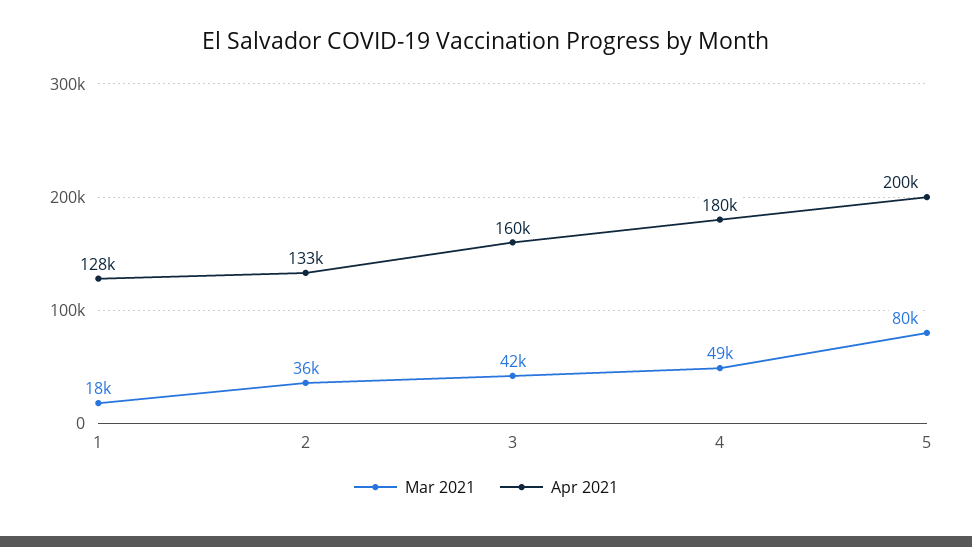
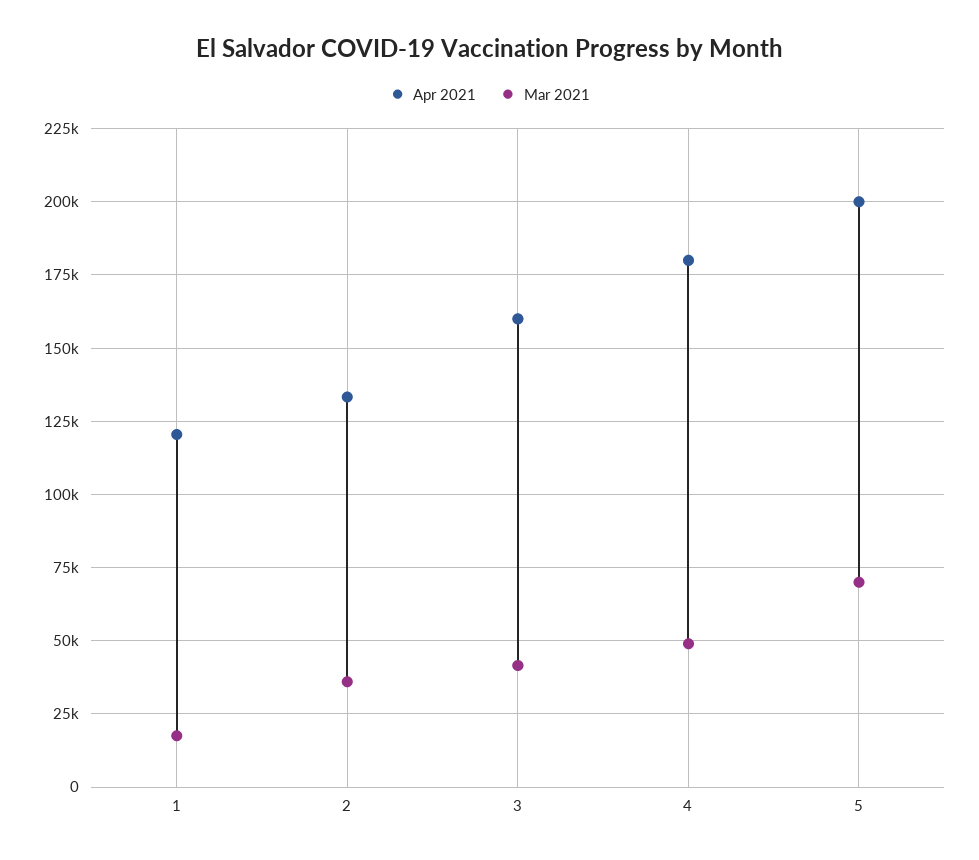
  {
    "Mar 2021": {
      "1": 18000,
      "2": 36000,
      "3": 42000,
      "4": 49000,
-     "5": 80000
+     "5": 70000
    },
    "Apr 2021": {
-     "1": 128000,
+     "1": 120000,
      "2": 133000,
      "3": 160000,
      "4": 180000,
      "5": 200000
    }
  }

